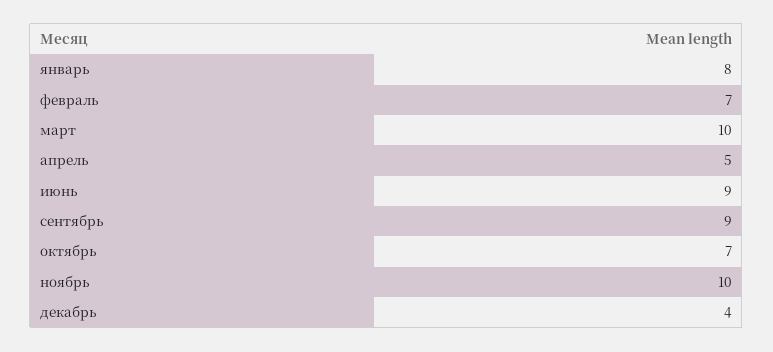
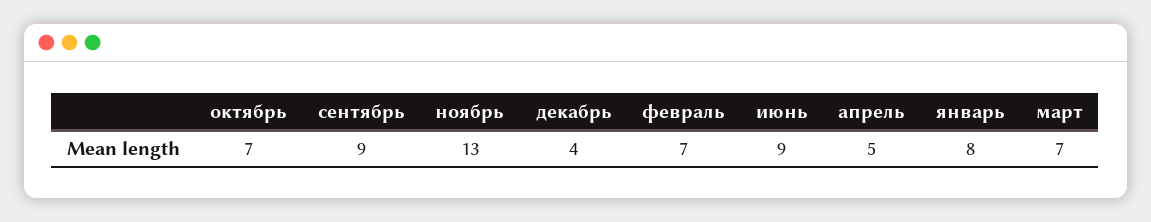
  {
    "январь": 8,
    "февраль": 7,
-   "март": 10,
+   "март": 7,
    "апрель": 5,
    "июнь": 9,
    "сентябрь": 9,
    "октябрь": 7,
-   "ноябрь": 10,
+   "ноябрь": 13,
    "декабрь": 4
  }

